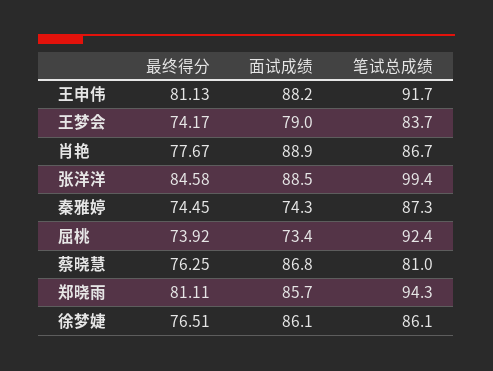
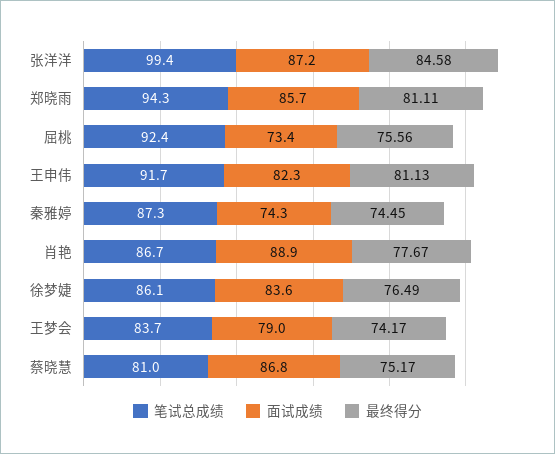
  {
    "最终得分": {
      "王申伟": 81.13,
      "王梦会": 74.17,
      "肖艳": 77.67,
      "张洋洋": 84.58,
      "秦雅婷": 74.45,
-     "屈桃": 73.92,
+     "屈桃": 75.56,
-     "蔡晓慧": 76.25,
+     "蔡晓慧": 75.17,
      "郑晓雨": 81.11,
-     "徐梦婕": 76.51
+     "徐梦婕": 76.49
    },
    "面试成绩": {
-     "王申伟": 88.2,
+     "王申伟": 82.3,
      "王梦会": 79,
      "肖艳": 88.9,
-     "张洋洋": 88.5,
+     "张洋洋": 87.2,
      "秦雅婷": 74.3,
      "屈桃": 73.4,
      "蔡晓慧": 86.8,
      "郑晓雨": 85.7,
-     "徐梦婕": 86.1
+     "徐梦婕": 83.6
    },
    "笔试总成绩": {
      "王申伟": 91.7,
      "王梦会": 83.7,
      "肖艳": 86.7,
      "张洋洋": 99.4,
      "秦雅婷": 87.3,
      "屈桃": 92.4,
      "蔡晓慧": 81,
      "郑晓雨": 94.3,
      "徐梦婕": 86.1
    }
  }

